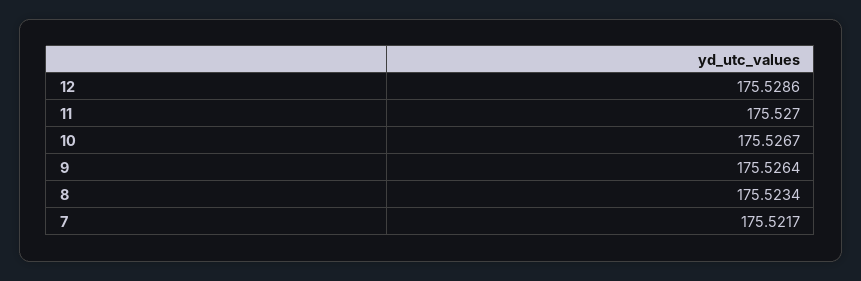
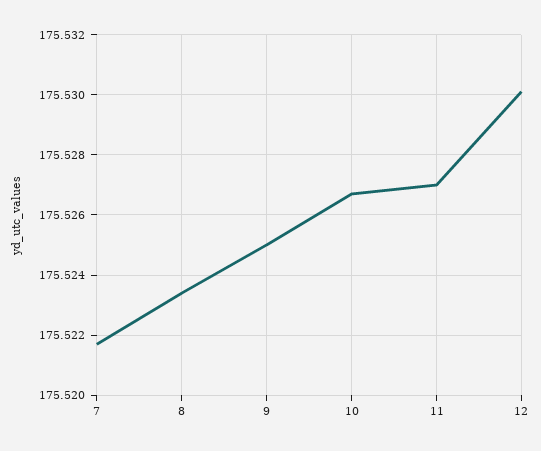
  {
-   "12": 175.5286,
+   "12": 175.53,
    "11": 175.527,
    "10": 175.5267,
-   "9": 175.5264,
+   "9": 175.525,
    "8": 175.5234,
    "7": 175.5217
  }

